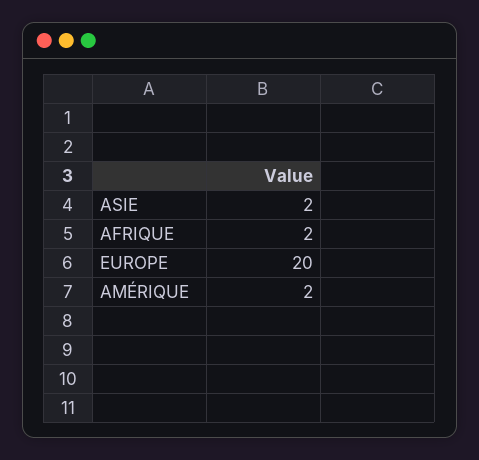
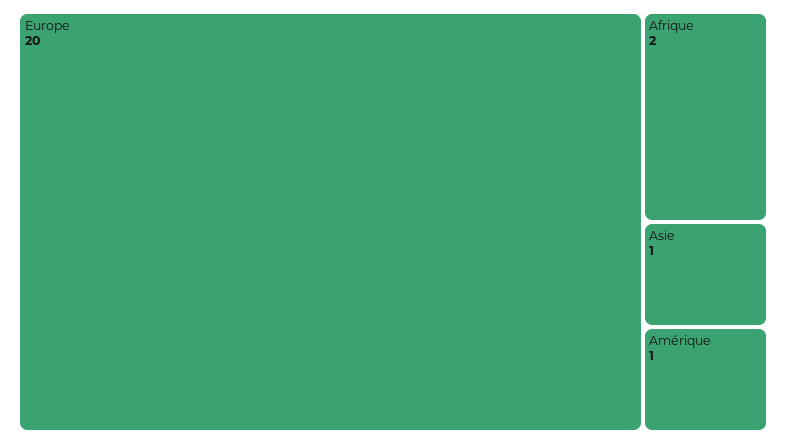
  {
-   "ASIE": 2,
+   "ASIE": 1,
    "AFRIQUE": 2,
    "EUROPE": 20,
-   "AMÉRIQUE": 2
+   "AMÉRIQUE": 1
  }

